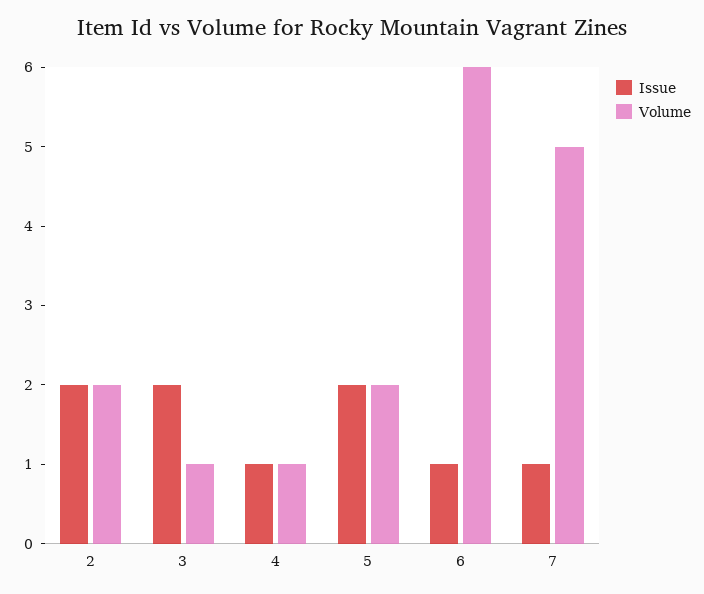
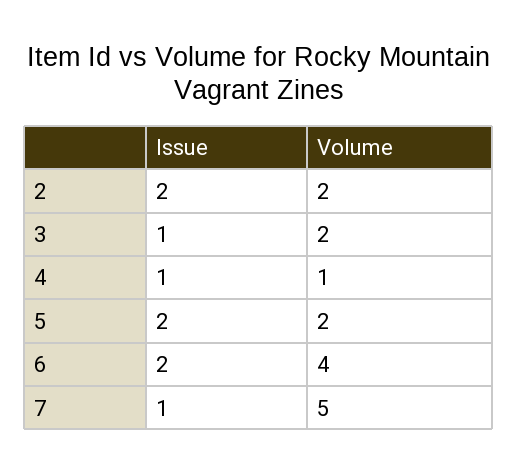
  {
    "Issue": {
      "2": 2,
-     "3": 2,
+     "3": 1,
      "4": 1,
      "5": 2,
-     "6": 1,
+     "6": 2,
      "7": 1
    },
    "Volume": {
      "2": 2,
-     "3": 1,
+     "3": 2,
      "4": 1,
      "5": 2,
-     "6": 6,
+     "6": 4,
      "7": 5
    }
  }

